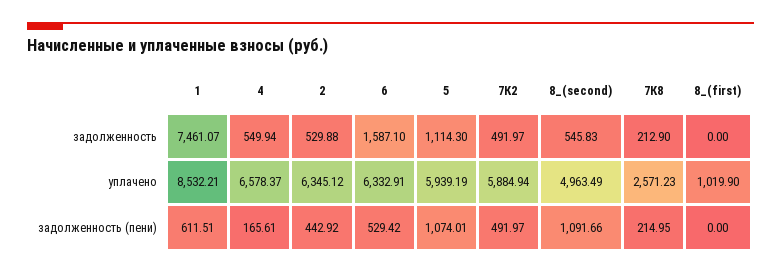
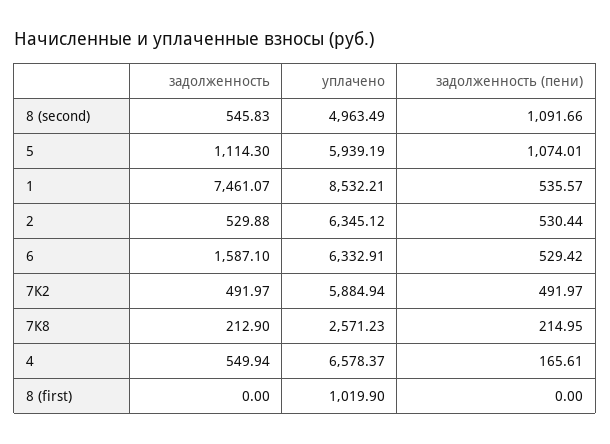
  {
    "1": {
      "задолженность": 7461.07,
      "уплачено": 8532.21,
-     "задолженность (пени)": 611.51
+     "задолженность (пени)": 535.57
    },
    "4": {
      "задолженность": 549.94,
      "уплачено": 6578.37,
      "задолженность (пени)": 165.61
    },
    "2": {
      "задолженность": 529.88,
      "уплачено": 6345.12,
-     "задолженность (пени)": 442.92
+     "задолженность (пени)": 530.44
    },
    "6": {
      "задолженность": 1587.1,
      "уплачено": 6332.91,
      "задолженность (пени)": 529.42
    },
    "5": {
      "задолженность": 1114.3,
      "уплачено": 5939.19,
      "задолженность (пени)": 1074.01
    },
    "7К2": {
      "задолженность": 491.97,
      "уплачено": 5884.94,
      "задолженность (пени)": 491.97
    },
    "8_(second)": {
      "задолженность": 545.83,
      "уплачено": 4963.49,
      "задолженность (пени)": 1091.66
    },
    "7К8": {
      "задолженность": 212.9,
      "уплачено": 2571.23,
      "задолженность (пени)": 214.95
    },
    "8_(first)": {
      "задолженность": 0,
      "уплачено": 1019.9,
      "задолженность (пени)": 0
    }
  }

